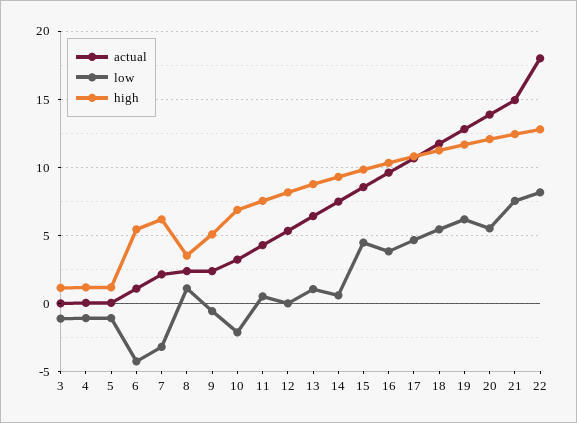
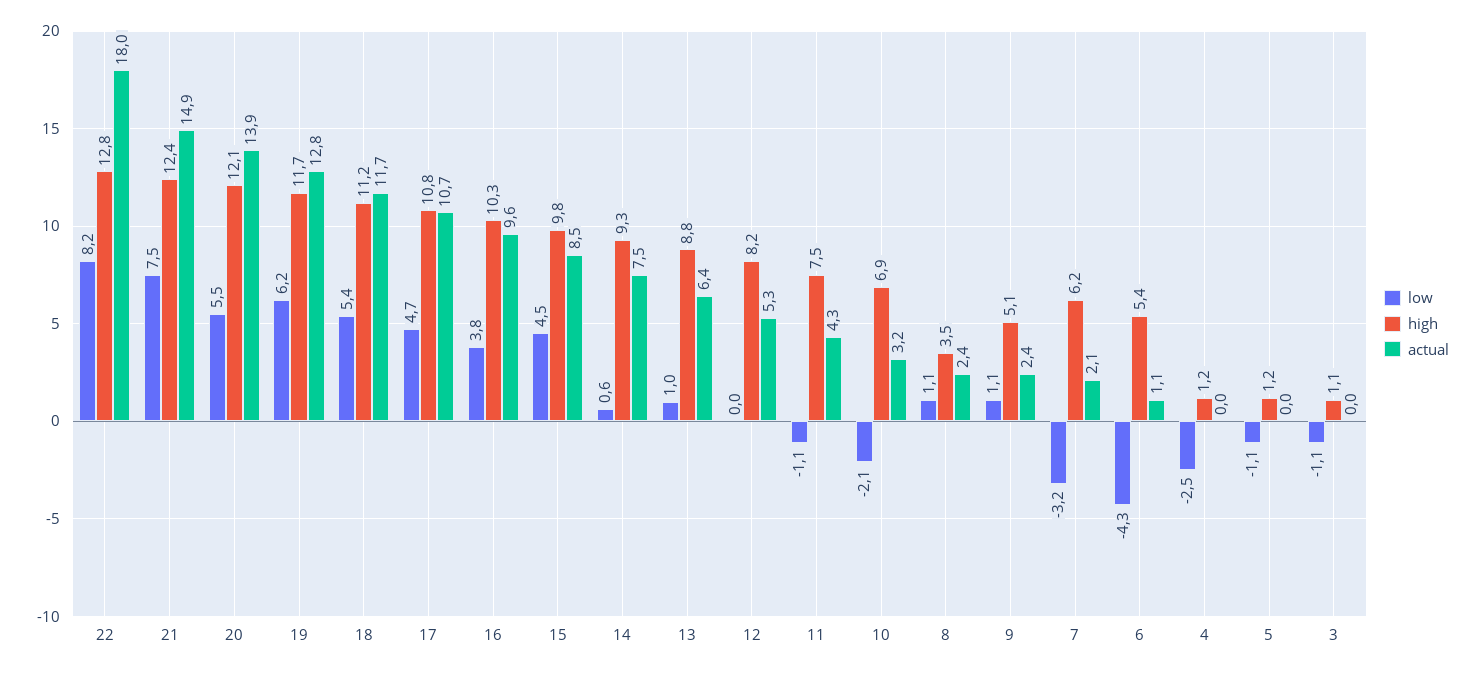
  {
    "actual": {
      "3": 0,
      "4": 0,
      "5": 0,
      "6": 1.1,
      "7": 2.1,
      "8": 2.4,
      "9": 2.4,
      "10": 3.2,
      "11": 4.3,
      "12": 5.3,
      "13": 6.4,
      "14": 7.5,
      "15": 8.5,
      "16": 9.6,
      "17": 10.7,
      "18": 11.7,
      "19": 12.8,
      "20": 13.9,
      "21": 14.9,
      "22": 18
    },
    "low": {
      "3": -1.1,
-     "4": -1,
+     "4": -2.5,
      "5": -1.1,
      "6": -4.3,
      "7": -3.2,
      "8": 1.1,
-     "9": -0.5,
+     "9": 1.1,
      "10": -2.1,
-     "11": 0.5,
+     "11": -1.1,
      "12": 0,
      "13": 1,
      "14": 0.6,
      "15": 4.5,
      "16": 3.8,
      "17": 4.7,
      "18": 5.4,
      "19": 6.2,
      "20": 5.5,
      "21": 7.5,
      "22": 8.2
    },
    "high": {
      "3": 1.1,
      "4": 1.2,
      "5": 1.2,
      "6": 5.4,
      "7": 6.2,
      "8": 3.5,
      "9": 5.1,
      "10": 6.9,
      "11": 7.5,
      "12": 8.2,
      "13": 8.8,
      "14": 9.3,
      "15": 9.8,
      "16": 10.3,
      "17": 10.8,
      "18": 11.2,
      "19": 11.7,
      "20": 12.1,
      "21": 12.4,
      "22": 12.8
    }
  }

